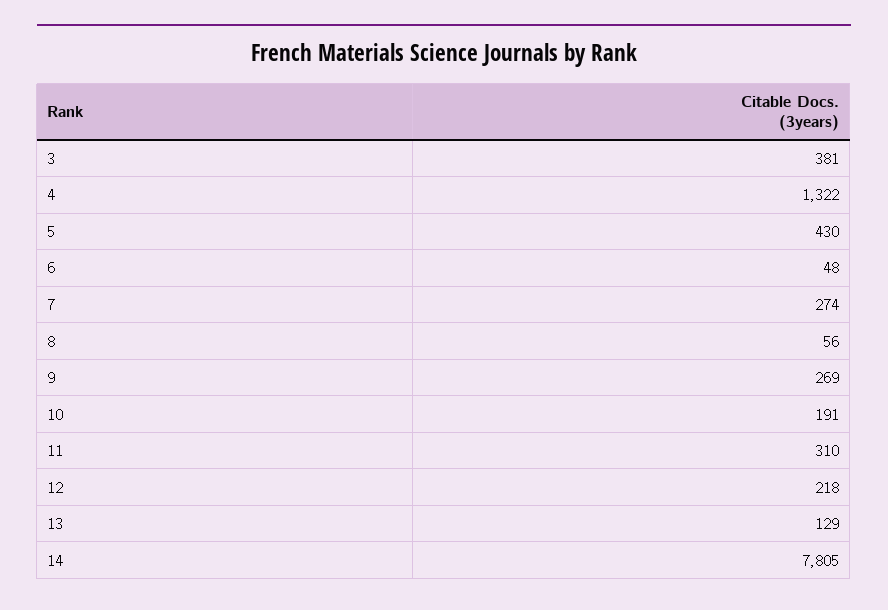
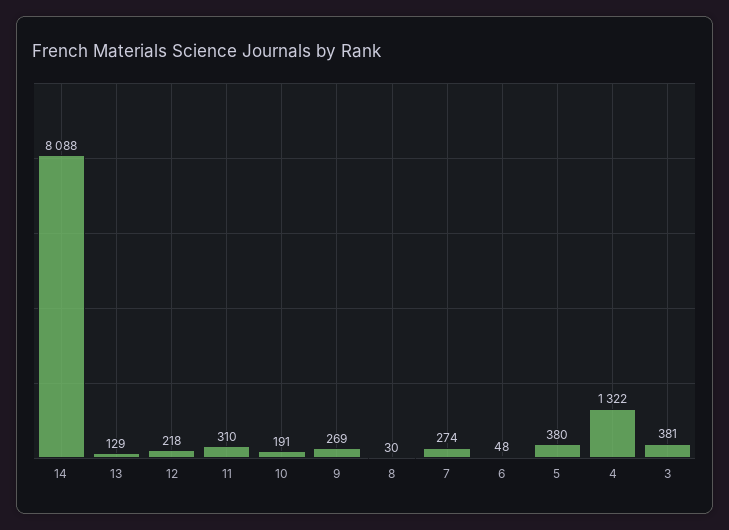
  {
    "3": 381,
    "4": 1322,
-   "5": 430,
+   "5": 380,
    "6": 48,
    "7": 274,
-   "8": 56,
+   "8": 30,
    "9": 269,
    "10": 191,
    "11": 310,
    "12": 218,
    "13": 129,
-   "14": 7805
+   "14": 8088
  }

